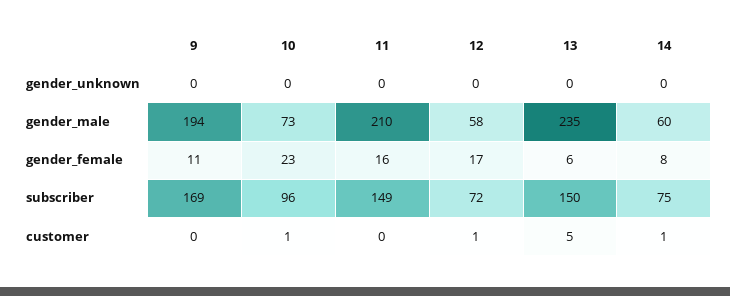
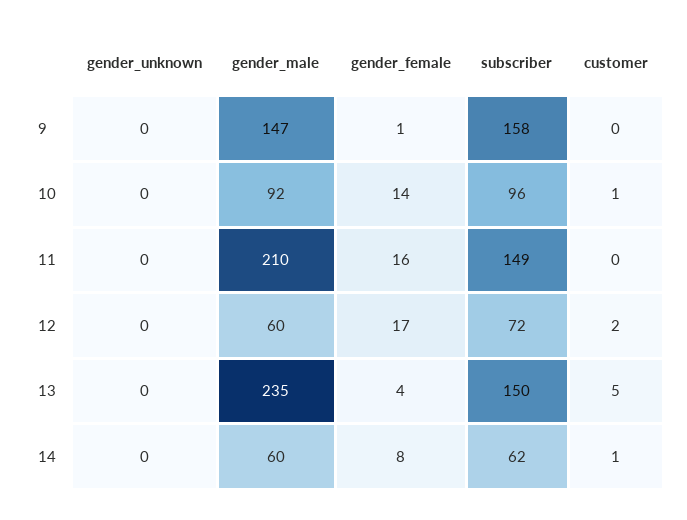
  {
    "9": {
      "gender_unknown": 0,
-     "gender_male": 194,
+     "gender_male": 147,
-     "gender_female": 11,
+     "gender_female": 1,
-     "subscriber": 169,
+     "subscriber": 158,
      "customer": 0
    },
    "10": {
      "gender_unknown": 0,
-     "gender_male": 73,
+     "gender_male": 92,
-     "gender_female": 23,
+     "gender_female": 14,
      "subscriber": 96,
      "customer": 1
    },
    "11": {
      "gender_unknown": 0,
      "gender_male": 210,
      "gender_female": 16,
      "subscriber": 149,
      "customer": 0
    },
    "12": {
      "gender_unknown": 0,
-     "gender_male": 58,
+     "gender_male": 60,
      "gender_female": 17,
      "subscriber": 72,
-     "customer": 1
+     "customer": 2
    },
    "13": {
      "gender_unknown": 0,
      "gender_male": 235,
-     "gender_female": 6,
+     "gender_female": 4,
      "subscriber": 150,
      "customer": 5
    },
    "14": {
      "gender_unknown": 0,
      "gender_male": 60,
      "gender_female": 8,
-     "subscriber": 75,
+     "subscriber": 62,
      "customer": 1
    }
  }

